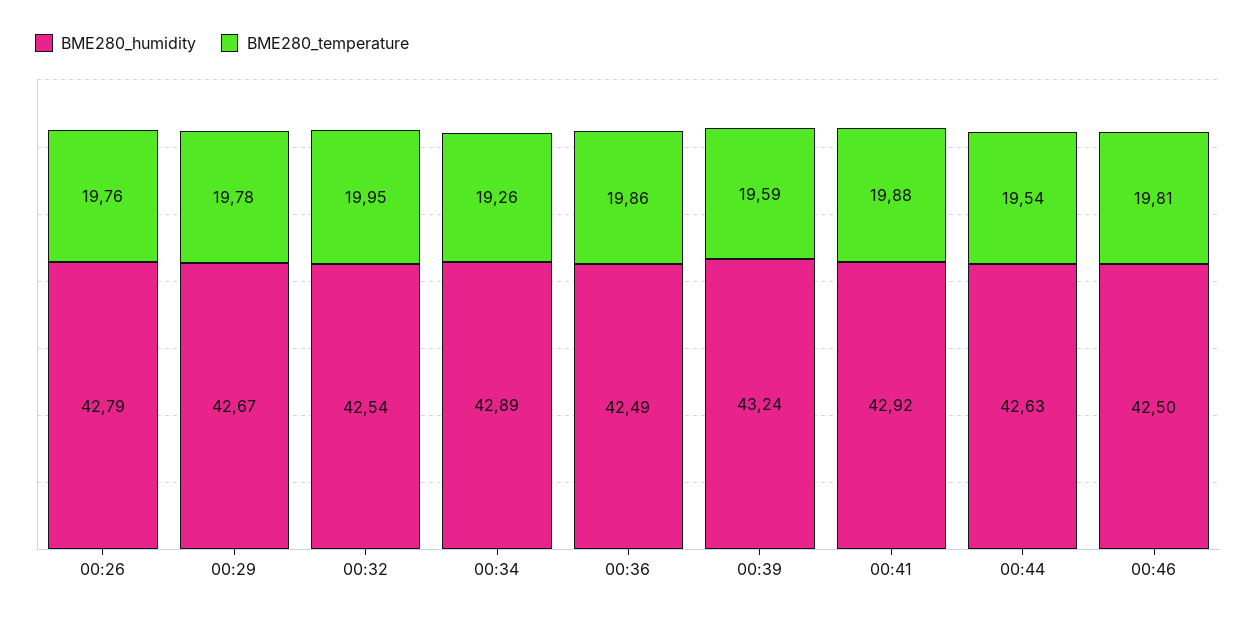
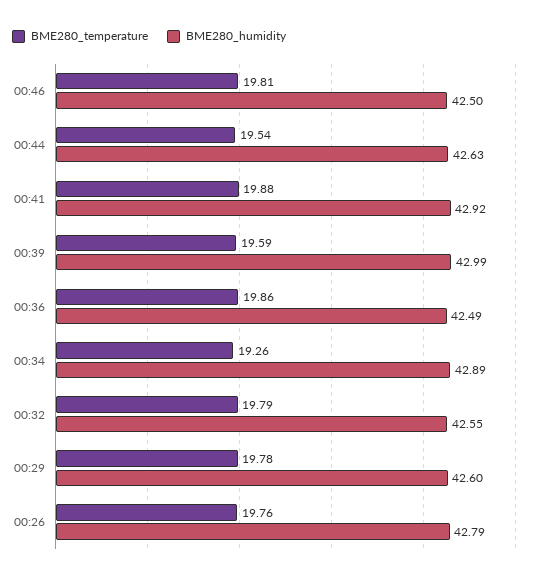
  {
    "BME280_humidity": {
      "00:26": 42.79,
-     "00:29": 42.67,
+     "00:29": 42.6,
-     "00:32": 42.54,
+     "00:32": 42.55,
      "00:34": 42.89,
      "00:36": 42.49,
-     "00:39": 43.24,
+     "00:39": 42.99,
      "00:41": 42.92,
      "00:44": 42.63,
      "00:46": 42.5
    },
    "BME280_temperature": {
      "00:26": 19.76,
      "00:29": 19.78,
-     "00:32": 19.95,
+     "00:32": 19.79,
      "00:34": 19.26,
      "00:36": 19.86,
      "00:39": 19.59,
      "00:41": 19.88,
      "00:44": 19.54,
      "00:46": 19.81
    }
  }

